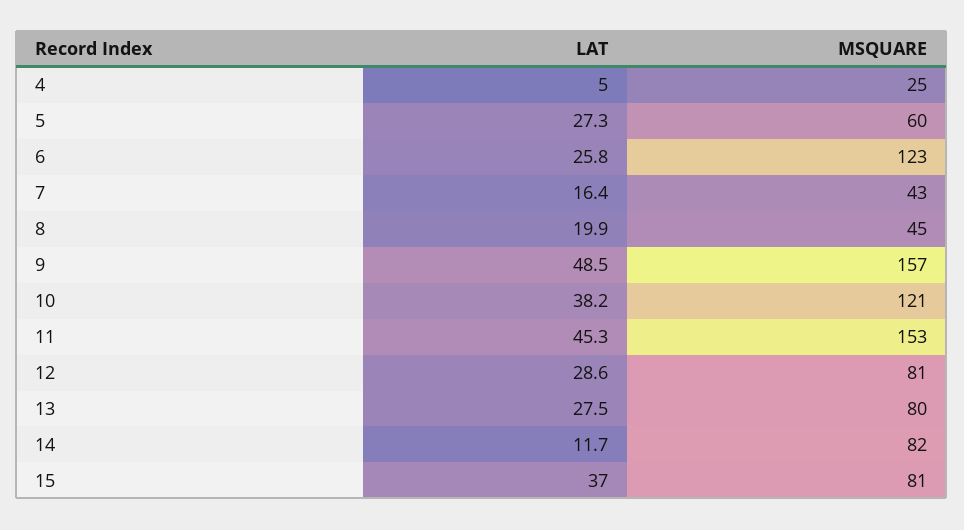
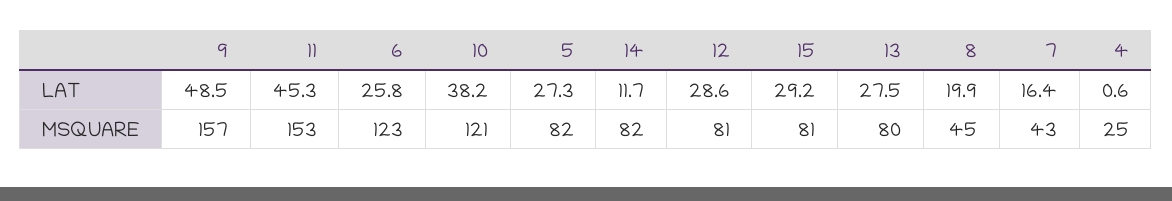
  {
    "LAT": {
-     "4": 5,
+     "4": 0.6,
      "5": 27.3,
      "6": 25.8,
      "7": 16.4,
      "8": 19.9,
      "9": 48.5,
      "10": 38.2,
      "11": 45.3,
      "12": 28.6,
      "13": 27.5,
      "14": 11.7,
-     "15": 37
+     "15": 29.2
    },
    "MSQUARE": {
      "4": 25,
-     "5": 60,
+     "5": 82,
      "6": 123,
      "7": 43,
      "8": 45,
      "9": 157,
      "10": 121,
      "11": 153,
      "12": 81,
      "13": 80,
      "14": 82,
      "15": 81
    }
  }

